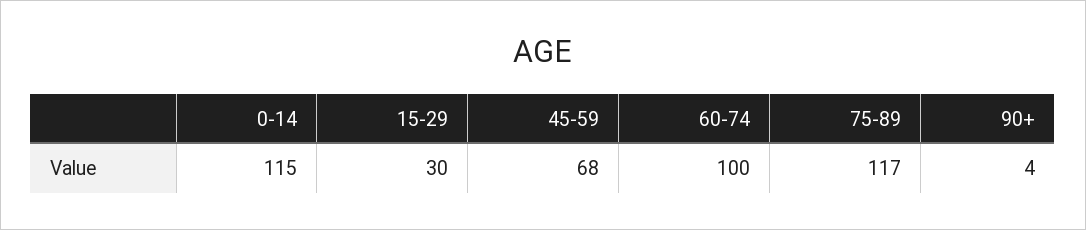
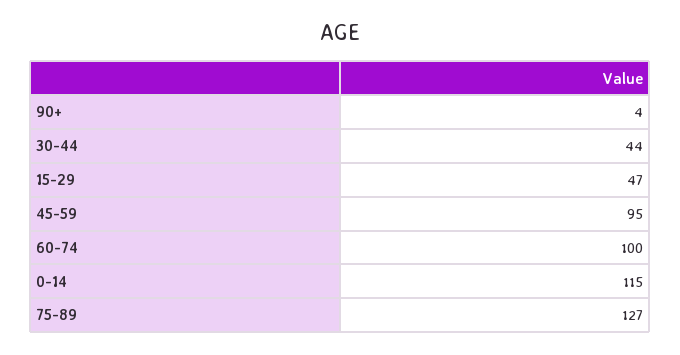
  {
    "0-14": 115,
-   "15-29": 30,
+   "15-29": 47,
-   "45-59": 68,
+   "45-59": 95,
    "60-74": 100,
-   "75-89": 117,
+   "75-89": 127,
-   "90+": 4
+   "90+": 4,
+   "30-44": 44
  }

